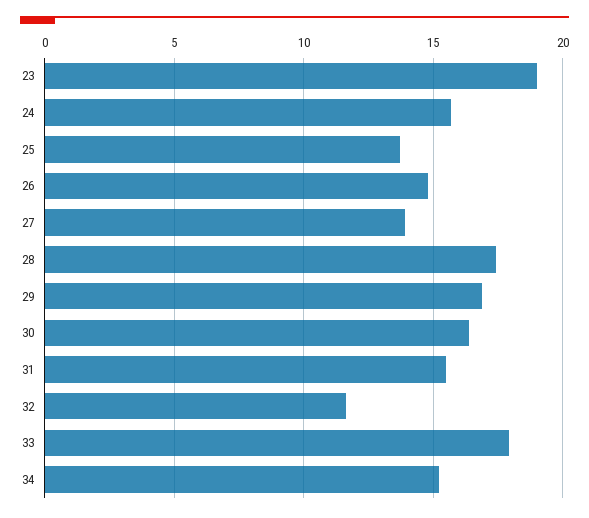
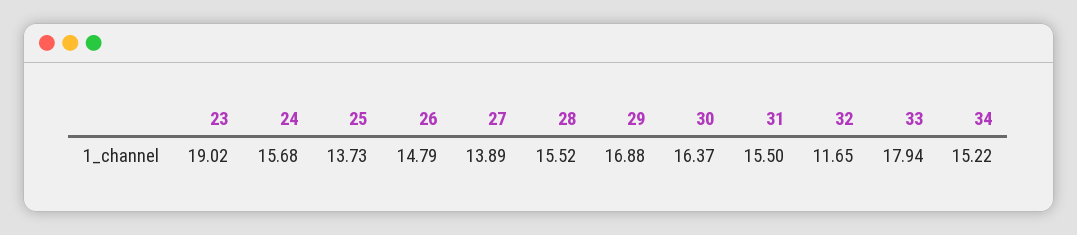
  {
    "23": 19.02,
    "24": 15.68,
    "25": 13.73,
    "26": 14.79,
    "27": 13.89,
-   "28": 17.5,
+   "28": 15.52,
    "29": 16.88,
    "30": 16.37,
    "31": 15.5,
    "32": 11.65,
    "33": 17.94,
    "34": 15.22
  }

